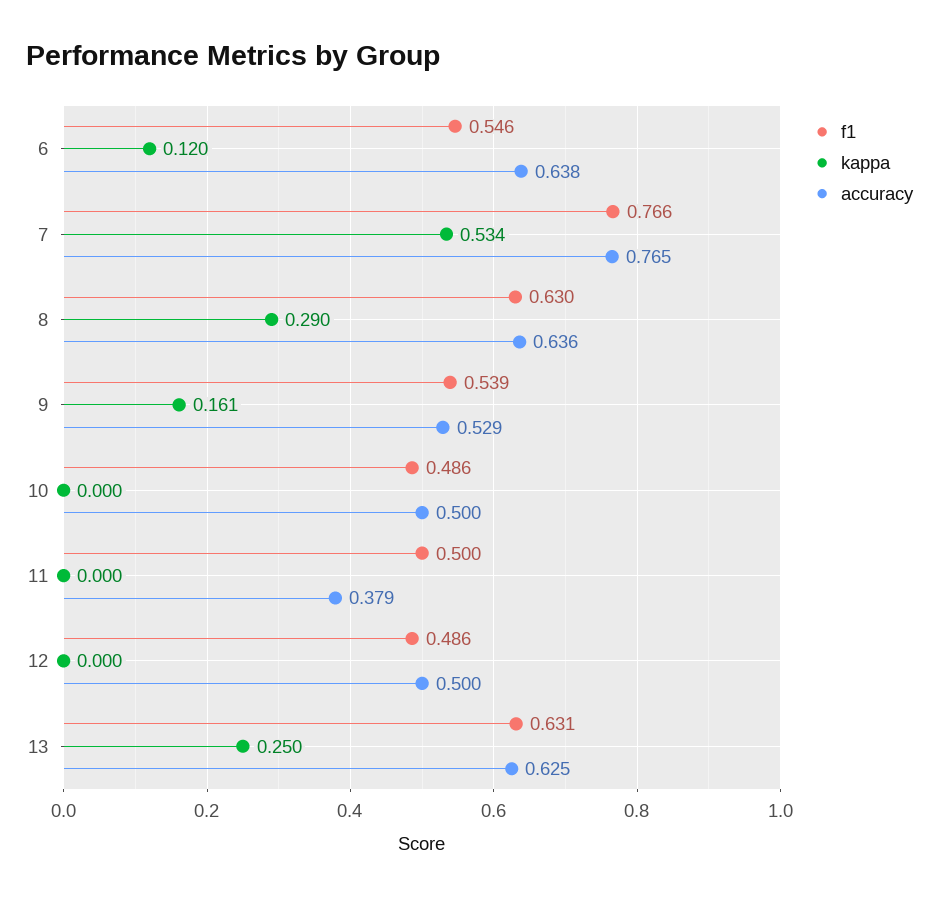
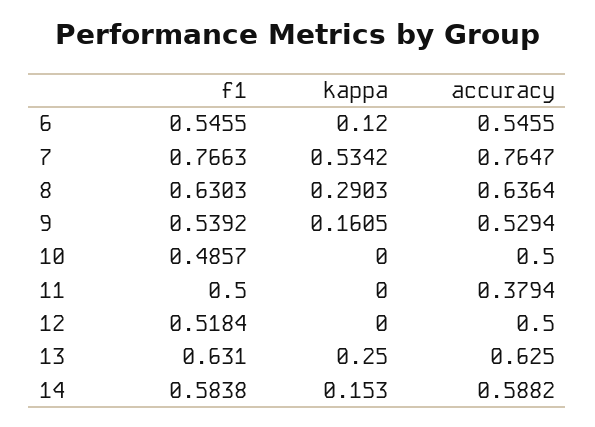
  {
    "f1": {
      "6": 0.5455,
      "7": 0.7663,
      "8": 0.6303,
      "9": 0.5392,
      "10": 0.4857,
      "11": 0.5,
-     "12": 0.486,
+     "12": 0.5184,
-     "13": 0.631
+     "13": 0.631,
+     "14": 0.5838
    },
    "kappa": {
      "6": 0.12,
      "7": 0.5342,
      "8": 0.2903,
      "9": 0.1605,
      "10": 0,
      "11": 0,
      "12": 0,
-     "13": 0.25
+     "13": 0.25,
+     "14": 0.153
    },
    "accuracy": {
-     "6": 0.638,
+     "6": 0.5455,
      "7": 0.7647,
      "8": 0.6364,
      "9": 0.5294,
      "10": 0.5,
      "11": 0.3794,
      "12": 0.5,
-     "13": 0.625
+     "13": 0.625,
+     "14": 0.5882
    }
  }

